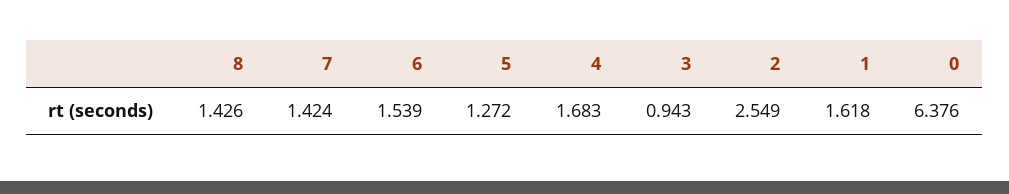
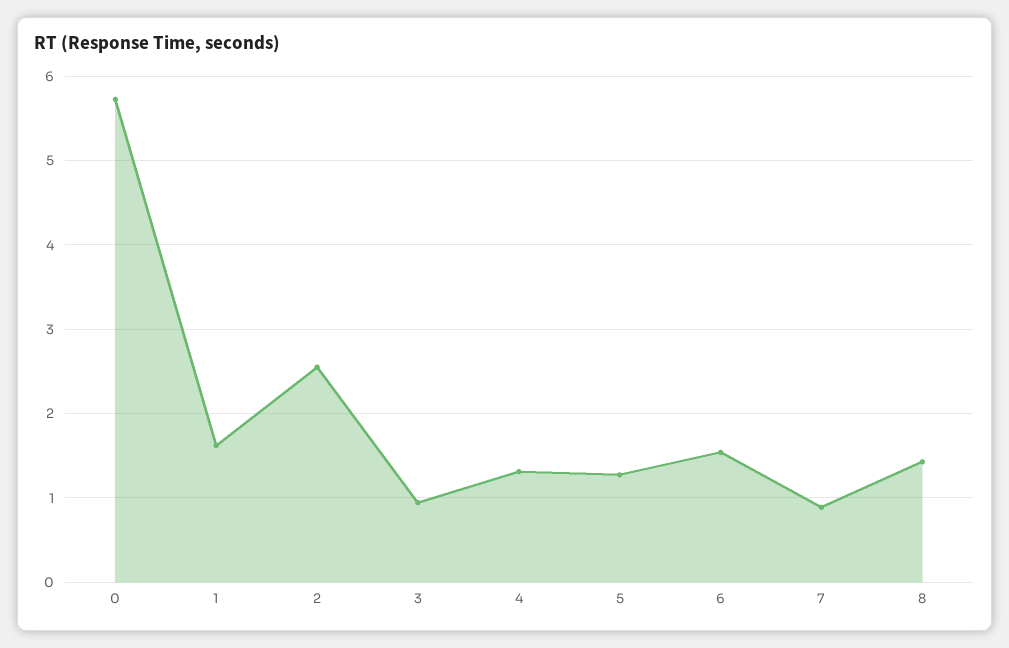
  {
    "8": 1.426,
-   "7": 1.424,
+   "7": 0.9,
    "6": 1.539,
    "5": 1.272,
-   "4": 1.683,
+   "4": 1.3,
    "3": 0.943,
    "2": 2.549,
    "1": 1.618,
-   "0": 6.376
+   "0": 5.7
  }

